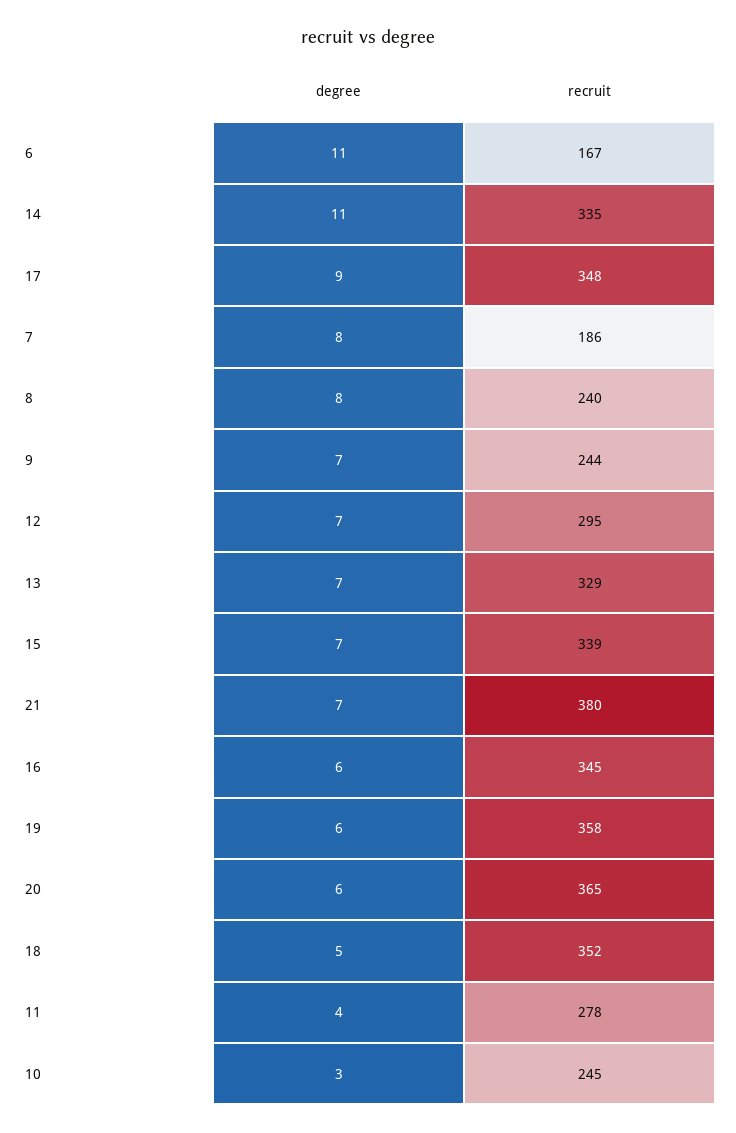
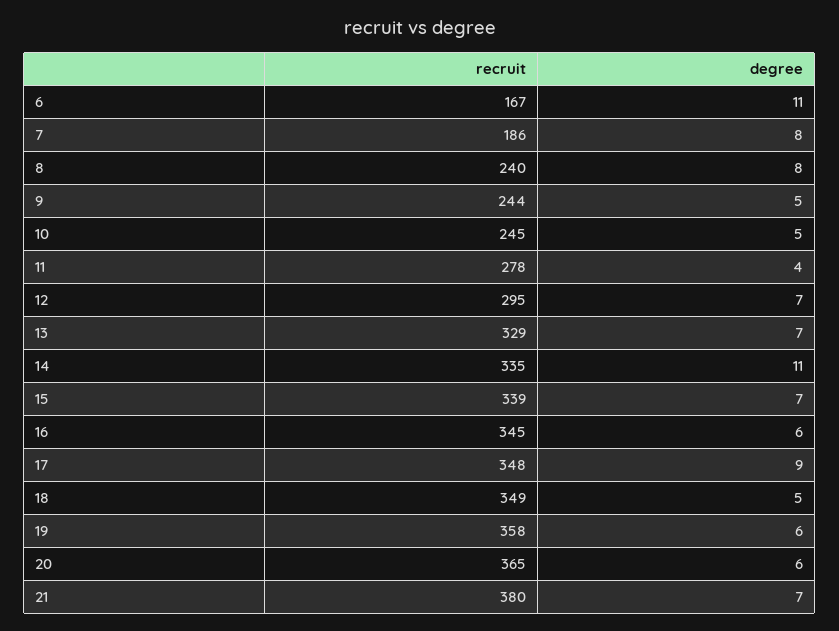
  {
    "degree": {
      "6": 11,
      "14": 11,
      "17": 9,
      "7": 8,
      "8": 8,
-     "9": 7,
+     "9": 5,
      "12": 7,
      "13": 7,
      "15": 7,
      "21": 7,
      "16": 6,
      "19": 6,
      "20": 6,
      "18": 5,
      "11": 4,
-     "10": 3
+     "10": 5
    },
    "recruit": {
      "6": 167,
      "14": 335,
      "17": 348,
      "7": 186,
      "8": 240,
      "9": 244,
      "12": 295,
      "13": 329,
      "15": 339,
      "21": 380,
      "16": 345,
      "19": 358,
      "20": 365,
-     "18": 352,
+     "18": 349,
      "11": 278,
      "10": 245
    }
  }

